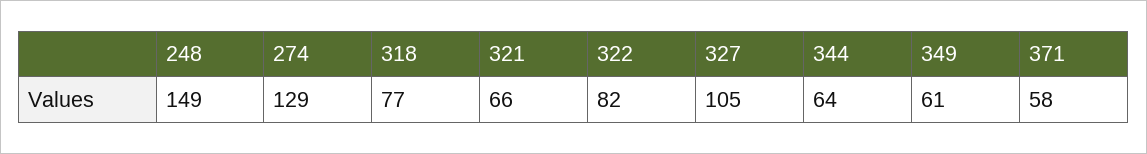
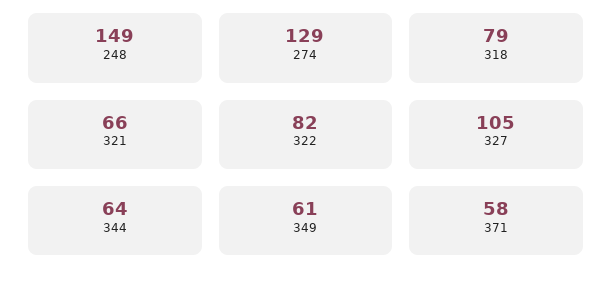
  {
    "248": 149,
    "274": 129,
-   "318": 77,
+   "318": 79,
    "321": 66,
    "322": 82,
    "327": 105,
    "344": 64,
    "349": 61,
    "371": 58
  }

